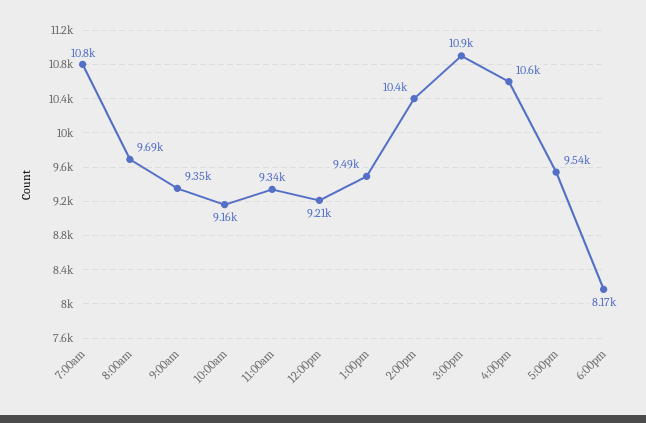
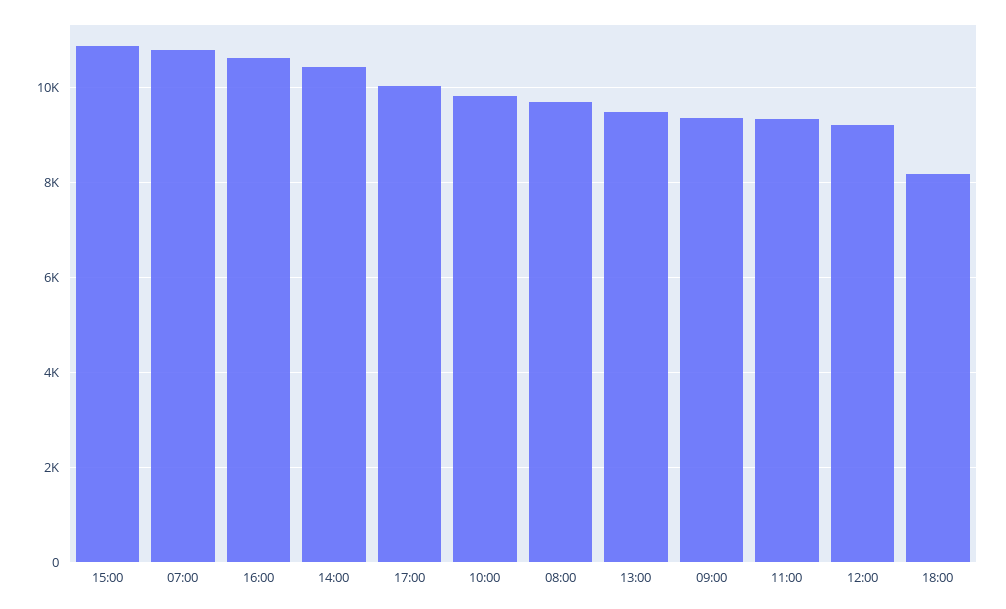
  {
    "7:00am": 10800,
    "8:00am": 9690,
    "9:00am": 9350,
-   "10:00am": 9160,
+   "10:00am": 9800,
    "11:00am": 9340,
    "12:00pm": 9210,
    "1:00pm": 9490,
    "2:00pm": 10400,
    "3:00pm": 10900,
    "4:00pm": 10600,
-   "5:00pm": 9540,
+   "5:00pm": 10000,
    "6:00pm": 8170
  }

